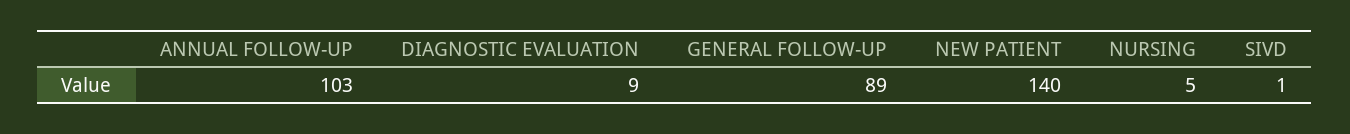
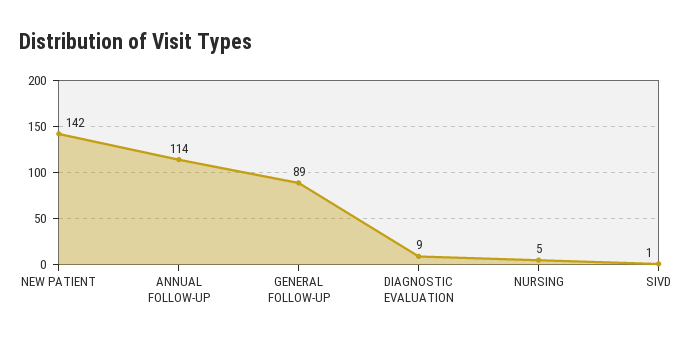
  {
-   "ANNUAL FOLLOW-UP": 103,
+   "ANNUAL FOLLOW-UP": 114,
    "DIAGNOSTIC EVALUATION": 9,
    "GENERAL FOLLOW-UP": 89,
-   "NEW PATIENT": 140,
+   "NEW PATIENT": 142,
    "NURSING": 5,
    "SIVD": 1
  }

